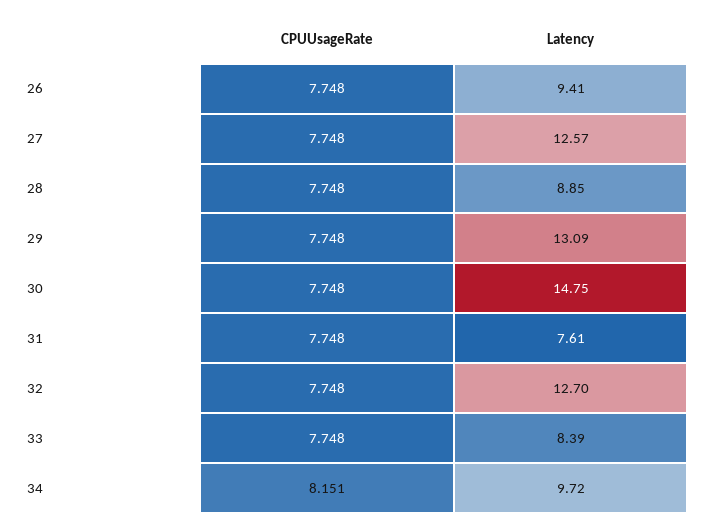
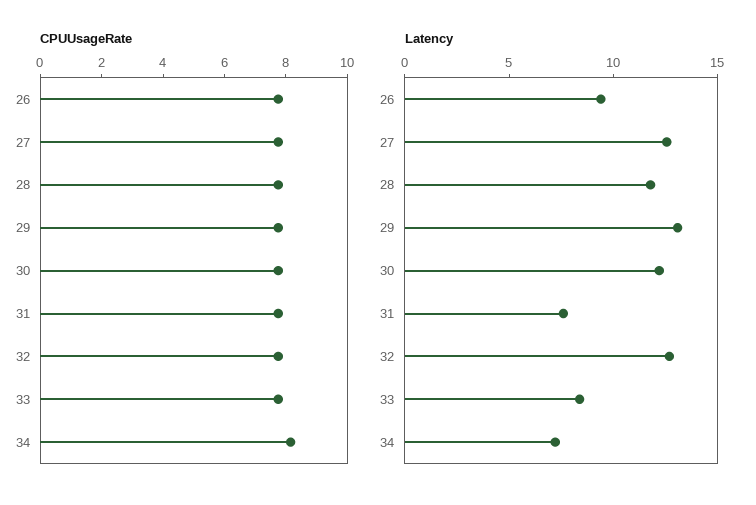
  {
    "CPUUsageRate": {
      "26": 7.748,
      "27": 7.748,
      "28": 7.748,
      "29": 7.748,
      "30": 7.748,
      "31": 7.748,
      "32": 7.748,
      "33": 7.748,
      "34": 8.151
    },
    "Latency": {
      "26": 9.41,
      "27": 12.57,
-     "28": 8.85,
+     "28": 12,
      "29": 13.09,
-     "30": 14.75,
+     "30": 12,
      "31": 7.61,
      "32": 12.7,
      "33": 8.39,
-     "34": 9.72
+     "34": 7
    }
  }

